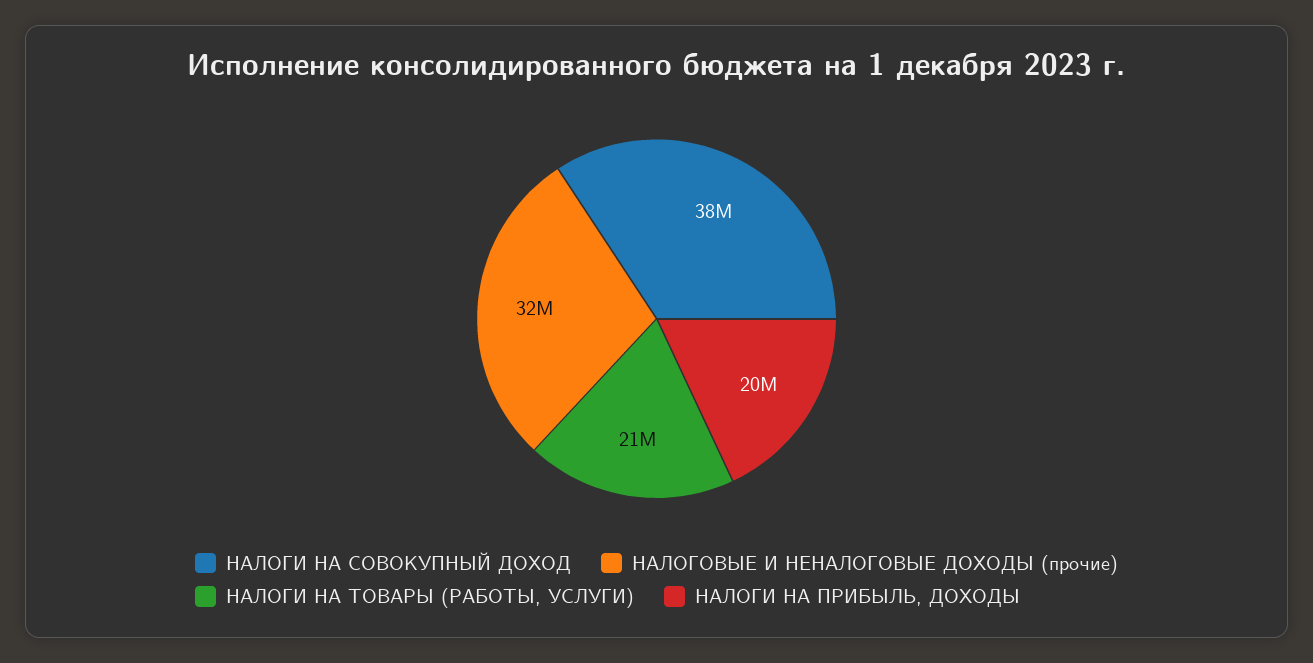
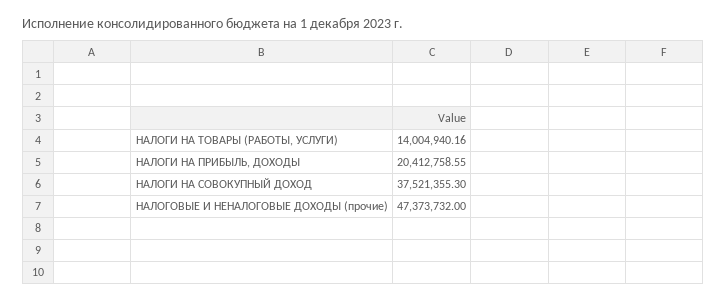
  {
    "НАЛОГИ НА СОВОКУПНЫЙ ДОХОД": 37521355.3,
-   "НАЛОГОВЫЕ И НЕНАЛОГОВЫЕ ДОХОДЫ (прочие)": 32000000,
+   "НАЛОГОВЫЕ И НЕНАЛОГОВЫЕ ДОХОДЫ (прочие)": 47373732,
-   "НАЛОГИ НА ТОВАРЫ (РАБОТЫ, УСЛУГИ)": 21000000,
+   "НАЛОГИ НА ТОВАРЫ (РАБОТЫ, УСЛУГИ)": 14004940.16,
    "НАЛОГИ НА ПРИБЫЛЬ, ДОХОДЫ": 20412758.55
  }

